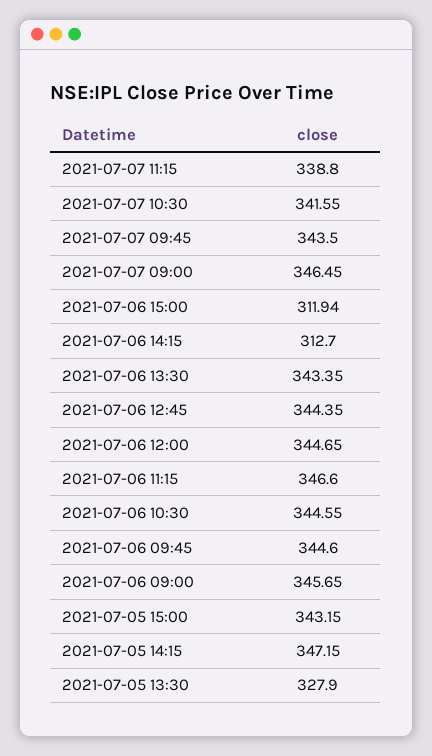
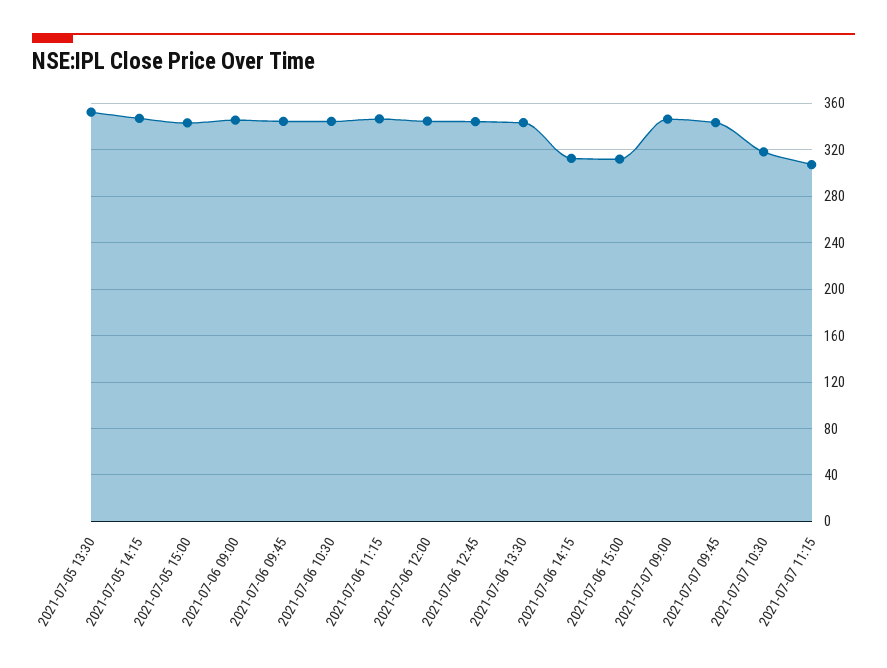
  {
-   "2021-07-07 11:15": 338.8,
+   "2021-07-07 11:15": 310,
-   "2021-07-07 10:30": 341.55,
+   "2021-07-07 10:30": 320,
    "2021-07-07 09:45": 343.5,
    "2021-07-07 09:00": 346.45,
    "2021-07-06 15:00": 311.94,
    "2021-07-06 14:15": 312.7,
    "2021-07-06 13:30": 343.35,
    "2021-07-06 12:45": 344.35,
    "2021-07-06 12:00": 344.65,
    "2021-07-06 11:15": 346.6,
    "2021-07-06 10:30": 344.55,
    "2021-07-06 09:45": 344.6,
    "2021-07-06 09:00": 345.65,
    "2021-07-05 15:00": 343.15,
    "2021-07-05 14:15": 347.15,
-   "2021-07-05 13:30": 327.9
+   "2021-07-05 13:30": 350
  }

